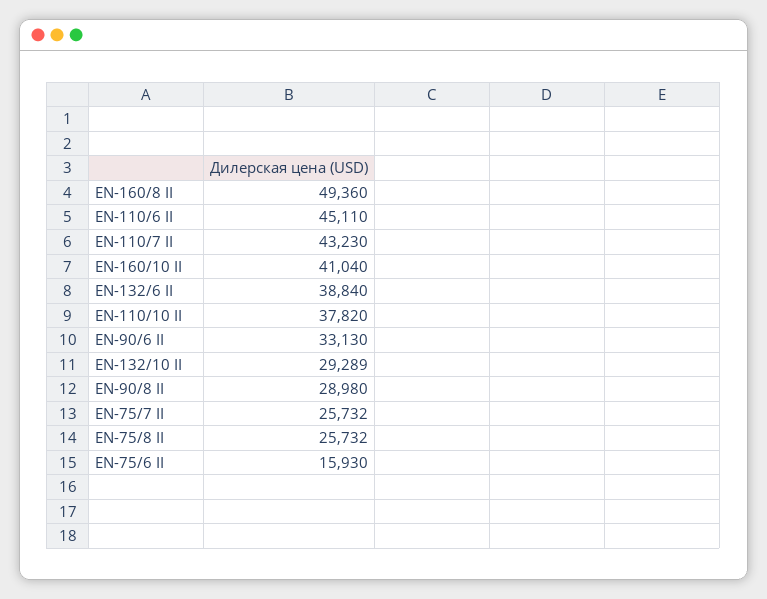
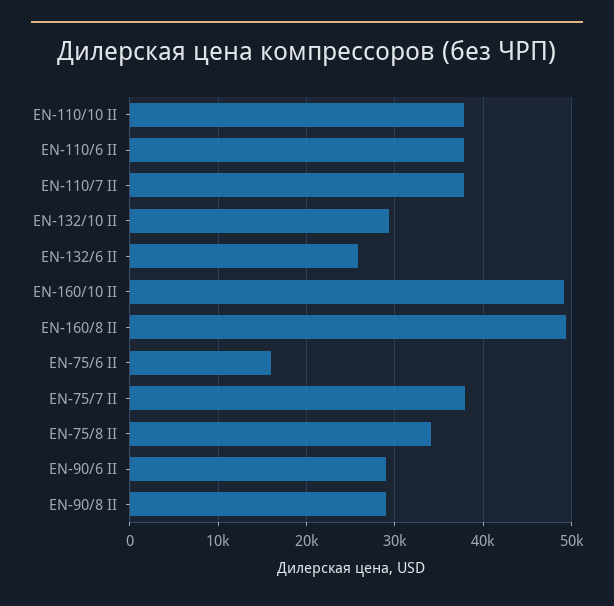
  {
    "EN-160/8 II": 49360,
-   "EN-110/6 II": 45110,
+   "EN-110/6 II": 38000,
-   "EN-110/7 II": 43230,
+   "EN-110/7 II": 38000,
-   "EN-160/10 II": 41040,
+   "EN-160/10 II": 49000,
-   "EN-132/6 II": 38840,
+   "EN-132/6 II": 26000,
    "EN-110/10 II": 37820,
-   "EN-90/6 II": 33130,
+   "EN-90/6 II": 29000,
    "EN-132/10 II": 29289,
    "EN-90/8 II": 28980,
-   "EN-75/7 II": 25732,
+   "EN-75/7 II": 38000,
-   "EN-75/8 II": 25732,
+   "EN-75/8 II": 34000,
    "EN-75/6 II": 15930
  }

